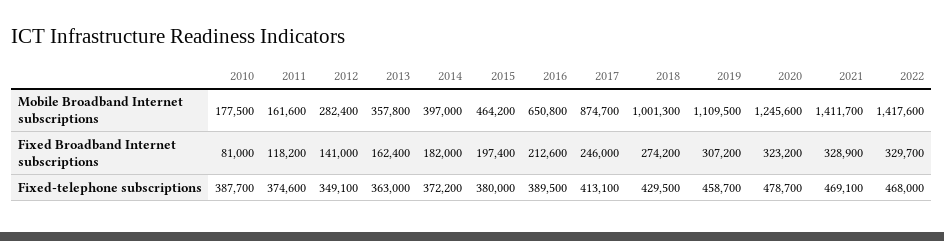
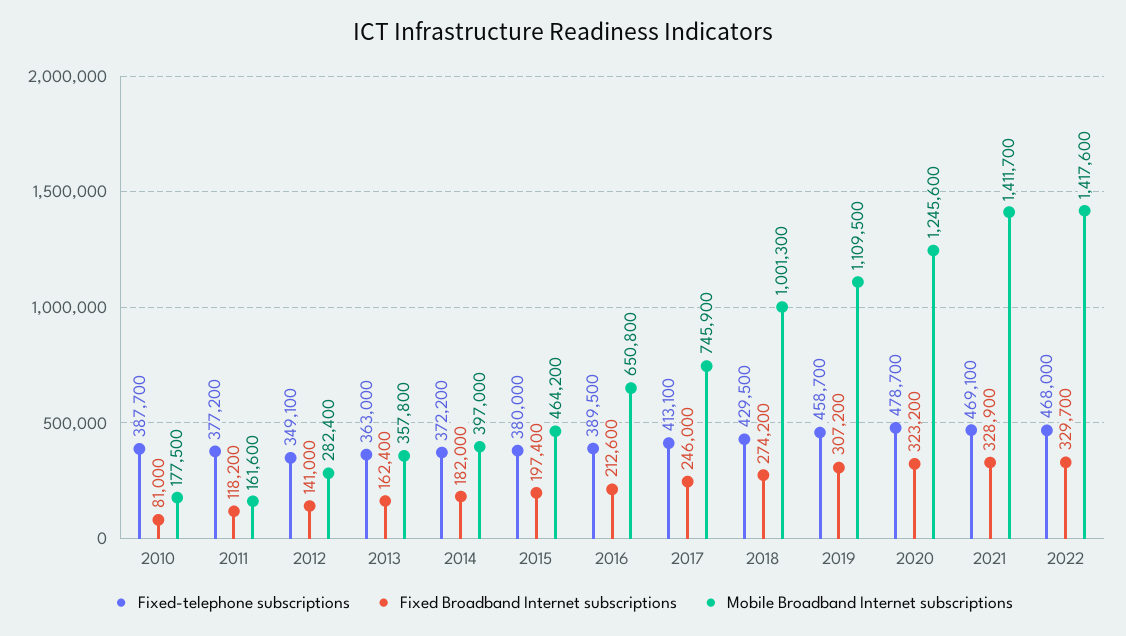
  {
    "Mobile Broadband Internet subscriptions": {
      "2010": 177500,
      "2011": 161600,
      "2012": 282400,
      "2013": 357800,
      "2014": 397000,
      "2015": 464200,
      "2016": 650800,
-     "2017": 874700,
+     "2017": 745900,
      "2018": 1001300,
      "2019": 1109500,
      "2020": 1245600,
      "2021": 1411700,
      "2022": 1417600
    },
    "Fixed Broadband Internet subscriptions": {
      "2010": 81000,
      "2011": 118200,
      "2012": 141000,
      "2013": 162400,
      "2014": 182000,
      "2015": 197400,
      "2016": 212600,
      "2017": 246000,
      "2018": 274200,
      "2019": 307200,
      "2020": 323200,
      "2021": 328900,
      "2022": 329700
    },
    "Fixed-telephone subscriptions": {
      "2010": 387700,
-     "2011": 374600,
+     "2011": 377200,
      "2012": 349100,
      "2013": 363000,
      "2014": 372200,
      "2015": 380000,
      "2016": 389500,
      "2017": 413100,
      "2018": 429500,
      "2019": 458700,
      "2020": 478700,
      "2021": 469100,
      "2022": 468000
    }
  }

